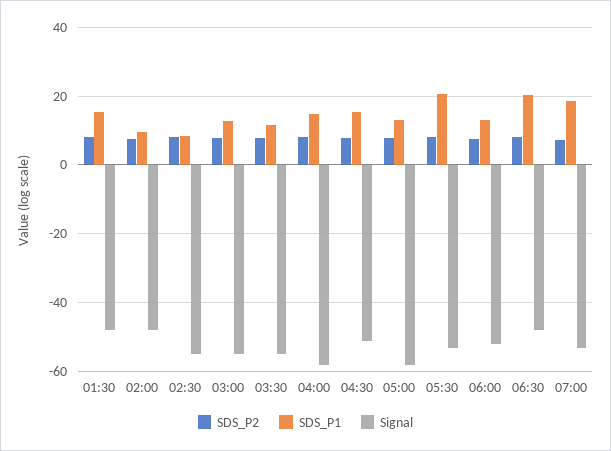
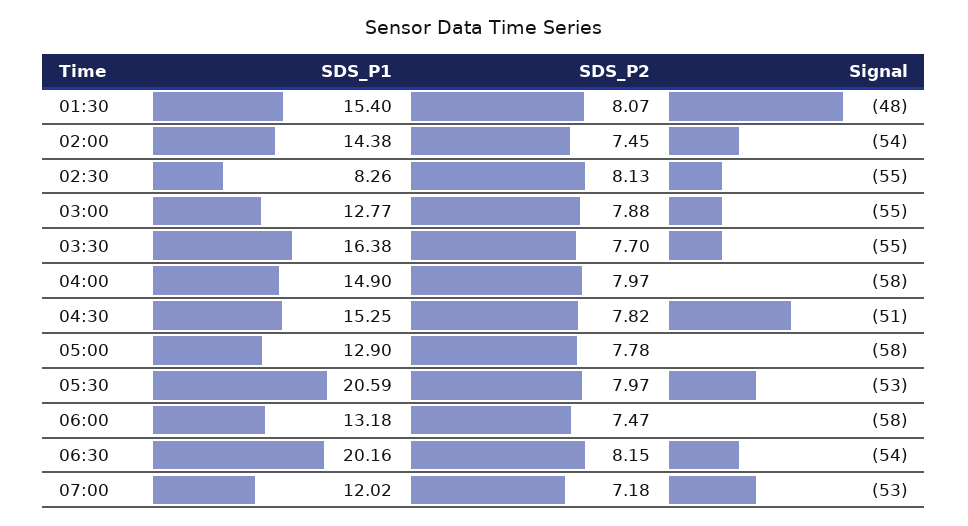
  {
    "SDS_P2": {
      "01:30": 8.07,
      "02:00": 7.45,
      "02:30": 8.13,
      "03:00": 7.88,
      "03:30": 7.7,
      "04:00": 7.97,
      "04:30": 7.82,
      "05:00": 7.78,
      "05:30": 7.97,
      "06:00": 7.47,
      "06:30": 8.15,
      "07:00": 7.18
    },
    "SDS_P1": {
      "01:30": 15.4,
-     "02:00": 10,
+     "02:00": 14.38,
      "02:30": 8.26,
      "03:00": 12.77,
-     "03:30": 12,
+     "03:30": 16.38,
      "04:00": 14.9,
      "04:30": 15.25,
      "05:00": 12.9,
      "05:30": 20.59,
      "06:00": 13.18,
      "06:30": 20.16,
-     "07:00": 18
+     "07:00": 12.02
    },
    "Signal": {
      "01:30": -48,
-     "02:00": -48,
+     "02:00": -54,
      "02:30": -55,
      "03:00": -55,
      "03:30": -55,
      "04:00": -58,
      "04:30": -51,
      "05:00": -58,
      "05:30": -53,
-     "06:00": -52,
+     "06:00": -58,
-     "06:30": -48,
+     "06:30": -54,
      "07:00": -53
    }
  }

